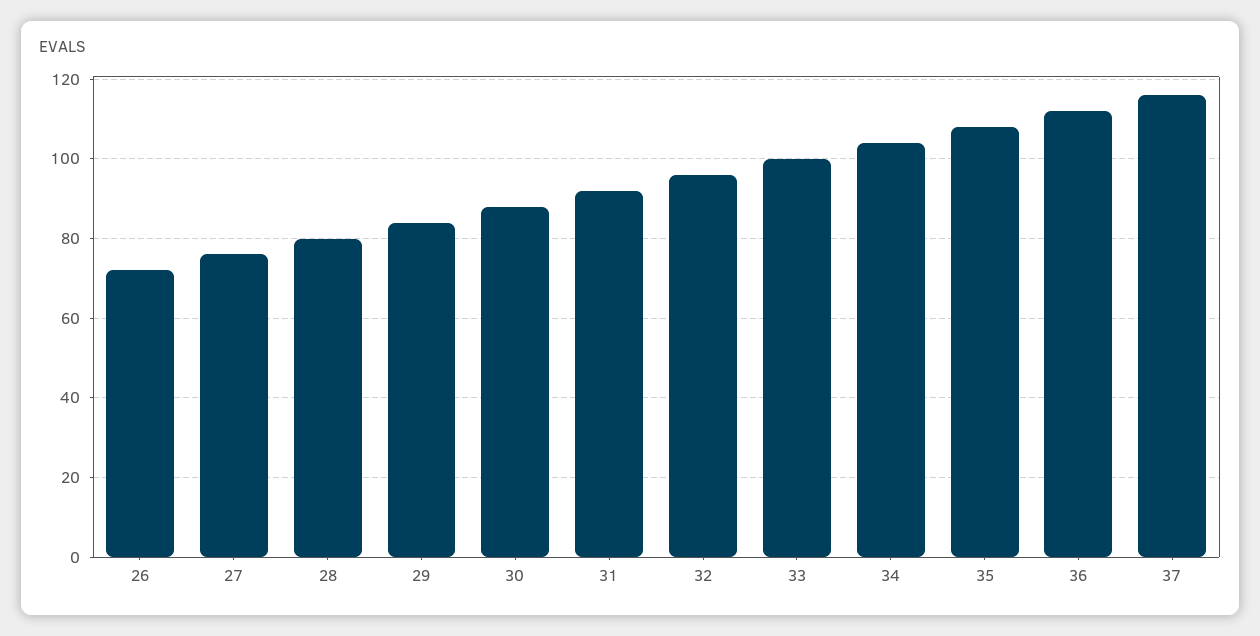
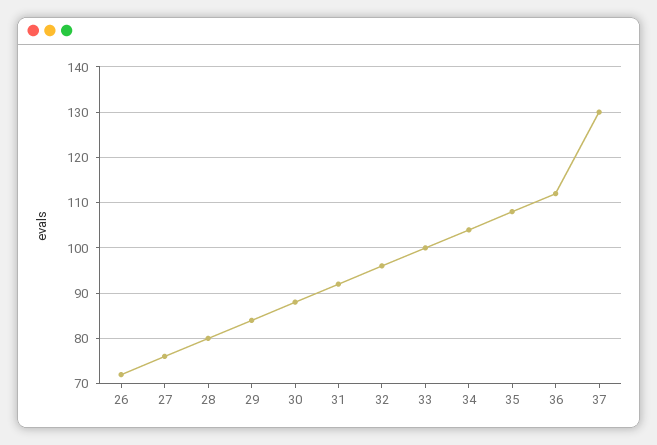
  {
    "26": 70,
    "27": 75,
    "28": 80,
    "29": 85,
    "30": 90,
    "31": 90,
    "32": 95,
    "33": 100,
    "34": 105,
    "35": 110,
    "36": 110,
-   "37": 115
+   "37": 130
  }

